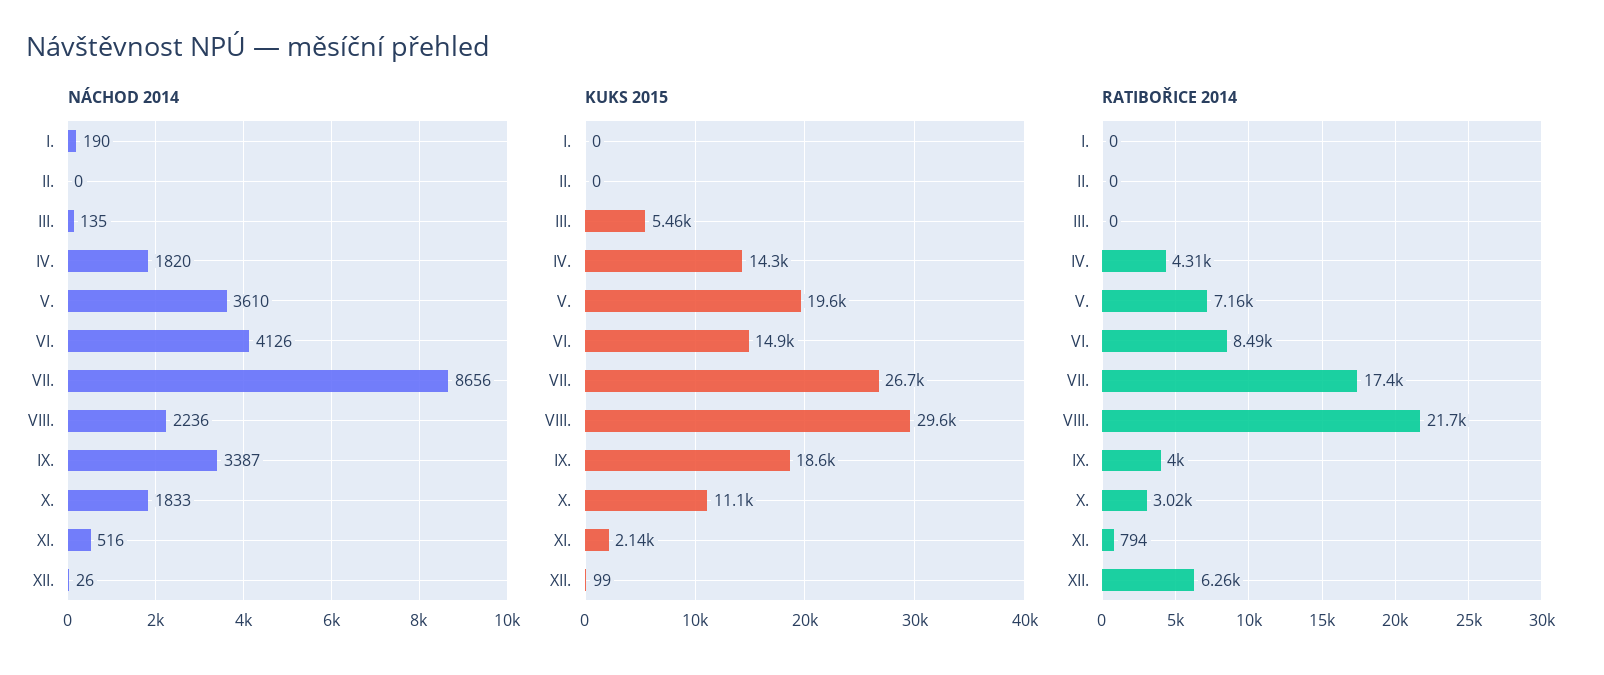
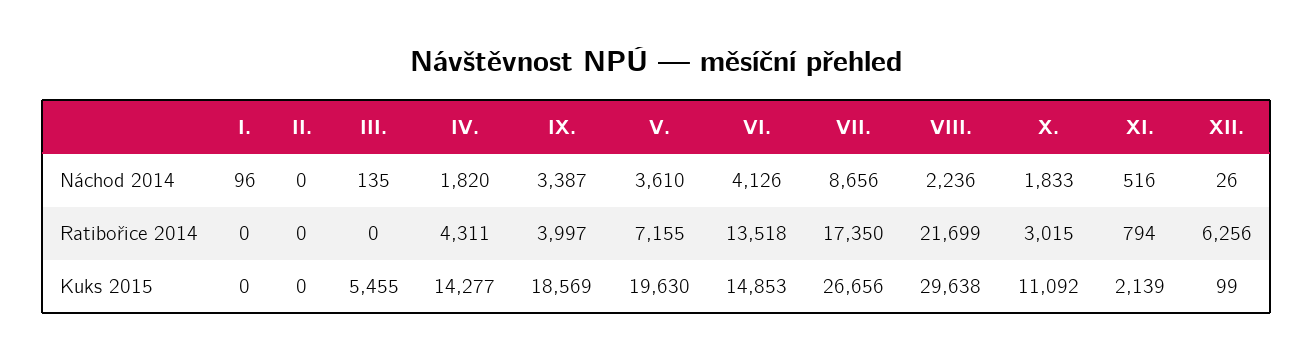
  {
    "NÁCHOD 2014": {
-     "I.": 190,
+     "I.": 96,
      "II.": 0,
      "III.": 135,
      "IV.": 1820,
      "V.": 3610,
      "VI.": 4126,
      "VII.": 8656,
      "VIII.": 2236,
      "IX.": 3387,
      "X.": 1833,
      "XI.": 516,
      "XII.": 26
    },
    "KUKS 2015": {
      "I.": 0,
      "II.": 0,
      "III.": 5455,
      "IV.": 14277,
      "V.": 19630,
      "VI.": 14853,
      "VII.": 26656,
      "VIII.": 29638,
      "IX.": 18569,
      "X.": 11092,
      "XI.": 2139,
      "XII.": 99
    },
    "RATIBOŘICE 2014": {
      "I.": 0,
      "II.": 0,
      "III.": 0,
      "IV.": 4311,
      "V.": 7155,
-     "VI.": 8490,
+     "VI.": 13518,
      "VII.": 17350,
      "VIII.": 21699,
      "IX.": 3997,
      "X.": 3015,
      "XI.": 794,
      "XII.": 6256
    }
  }

